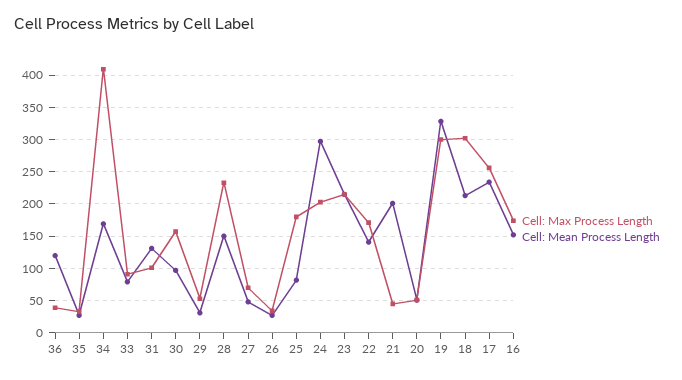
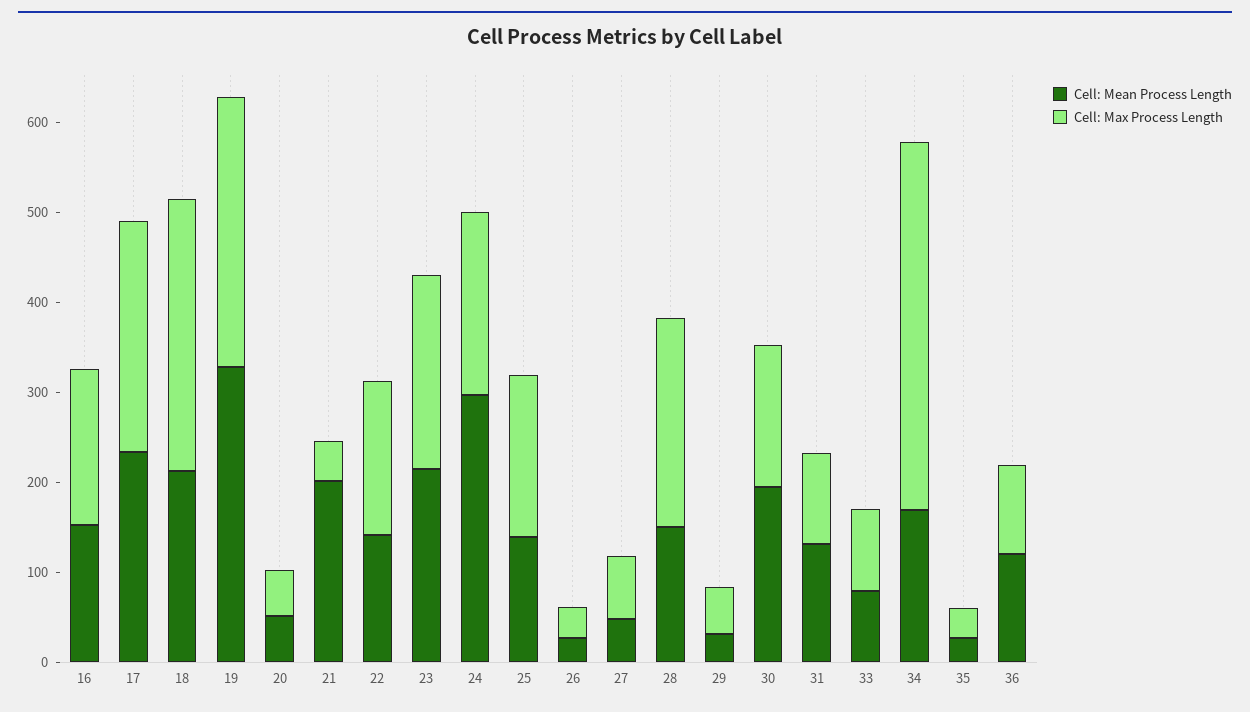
  {
    "Cell: Max Process Length": {
-     "36": 40,
+     "36": 100,
      "35": 30,
      "34": 410,
      "33": 90,
      "31": 100,
      "30": 160,
      "29": 50,
      "28": 230,
      "27": 70,
      "26": 30,
      "25": 180,
      "24": 200,
      "23": 220,
      "22": 170,
      "21": 50,
      "20": 50,
      "19": 300,
      "18": 300,
      "17": 260,
      "16": 170
    },
    "Cell: Mean Process Length": {
      "36": 120,
      "35": 30,
      "34": 170,
      "33": 80,
      "31": 130,
-     "30": 100,
+     "30": 200,
      "29": 30,
      "28": 150,
      "27": 50,
      "26": 30,
-     "25": 80,
+     "25": 140,
      "24": 300,
      "23": 220,
      "22": 140,
      "21": 200,
      "20": 50,
      "19": 330,
      "18": 210,
      "17": 230,
      "16": 150
    }
  }

